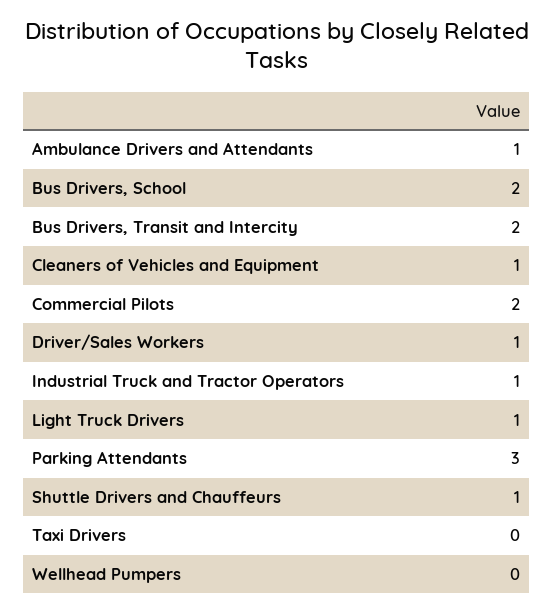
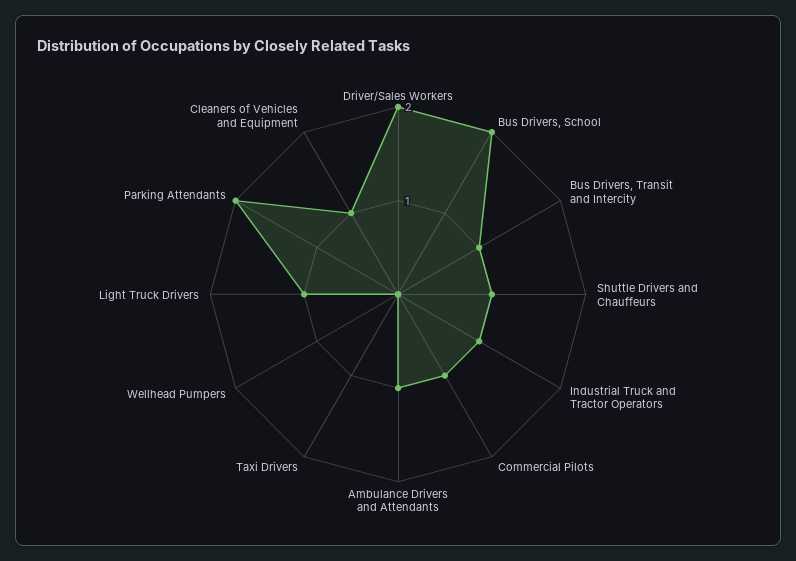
  {
    "Ambulance Drivers and Attendants": 1,
    "Bus Drivers, School": 2,
-   "Bus Drivers, Transit and Intercity": 2,
+   "Bus Drivers, Transit and Intercity": 1,
    "Cleaners of Vehicles and Equipment": 1,
-   "Commercial Pilots": 2,
+   "Commercial Pilots": 1,
-   "Driver/Sales Workers": 1,
+   "Driver/Sales Workers": 2,
    "Industrial Truck and Tractor Operators": 1,
    "Light Truck Drivers": 1,
-   "Parking Attendants": 3,
+   "Parking Attendants": 2,
    "Shuttle Drivers and Chauffeurs": 1,
    "Taxi Drivers": 0,
    "Wellhead Pumpers": 0
  }

